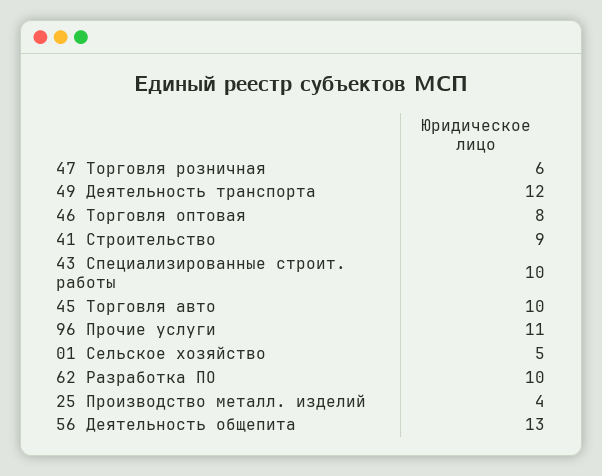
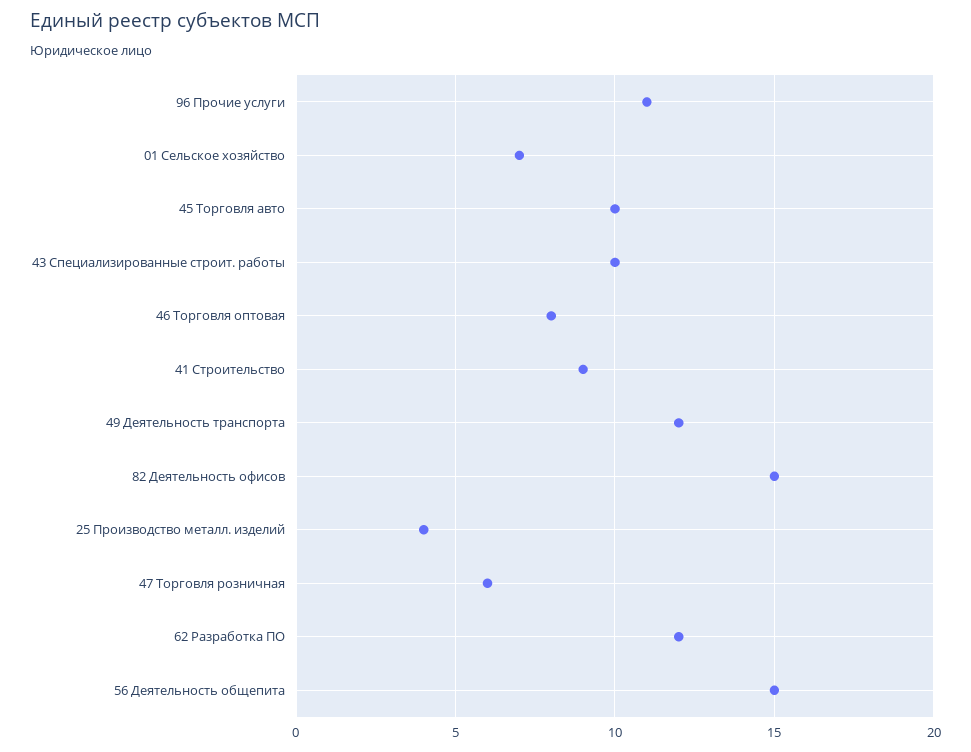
  {
    "47 Торговля розничная": 6,
    "49 Деятельность транспорта": 12,
    "46 Торговля оптовая": 8,
    "41 Строительство": 9,
    "43 Специализированные строит. работы": 10,
    "45 Торговля авто": 10,
    "96 Прочие услуги": 11,
-   "01 Сельское хозяйство": 5,
+   "01 Сельское хозяйство": 7,
-   "62 Разработка ПО": 10,
+   "62 Разработка ПО": 12,
    "25 Производство металл. изделий": 4,
-   "56 Деятельность общепита": 13
+   "56 Деятельность общепита": 15,
+   "82 Деятельность офисов": 15
  }

